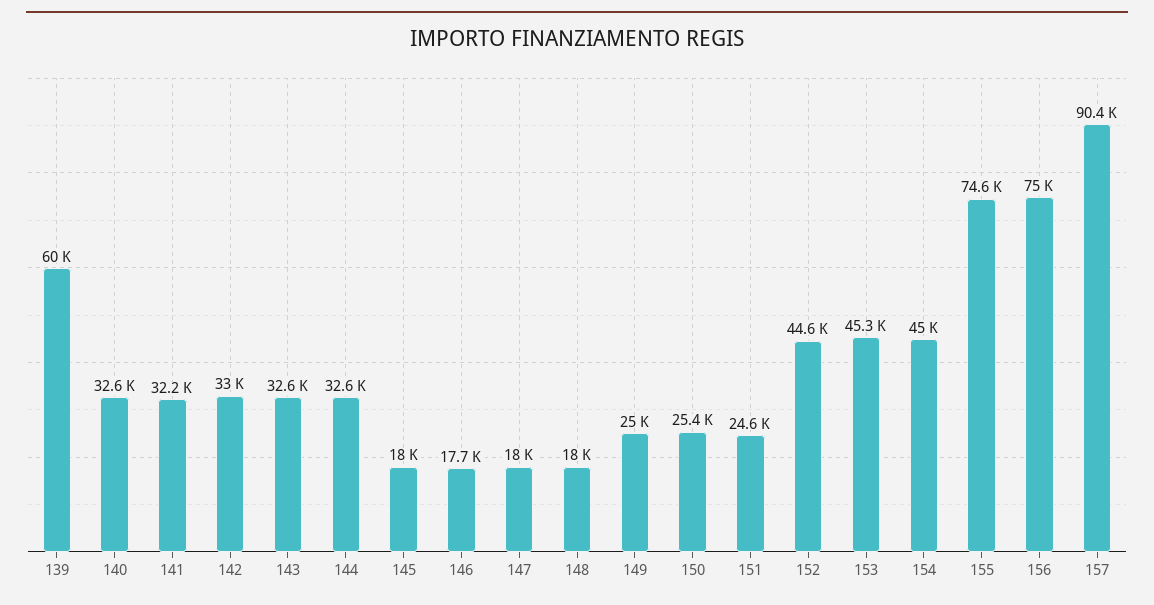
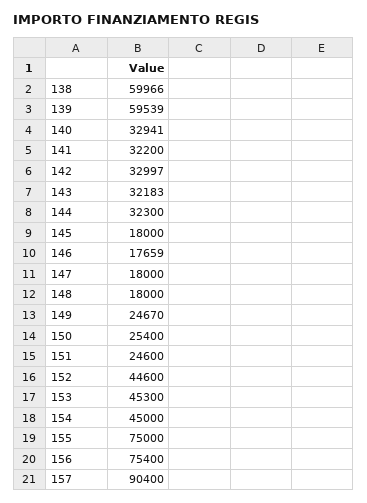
  {
-   "139": 60000,
+   "139": 59539,
-   "140": 32600,
+   "140": 32941,
    "141": 32200,
    "142": 32997,
-   "143": 32600,
+   "143": 32183,
-   "144": 32600,
+   "144": 32300,
    "145": 18000,
    "146": 17659,
    "147": 18000,
    "148": 18000,
-   "149": 25000,
+   "149": 24670,
    "150": 25400,
    "151": 24600,
    "152": 44600,
    "153": 45300,
    "154": 45000,
-   "155": 74600,
+   "155": 75000,
-   "156": 75000,
+   "156": 75400,
-   "157": 90400
+   "157": 90400,
+   "138": 59966
  }

